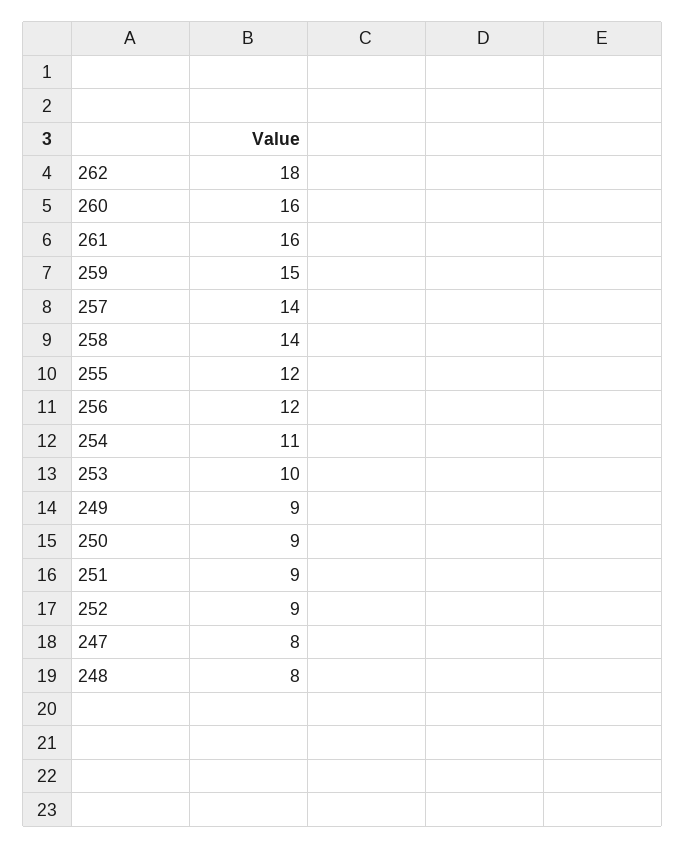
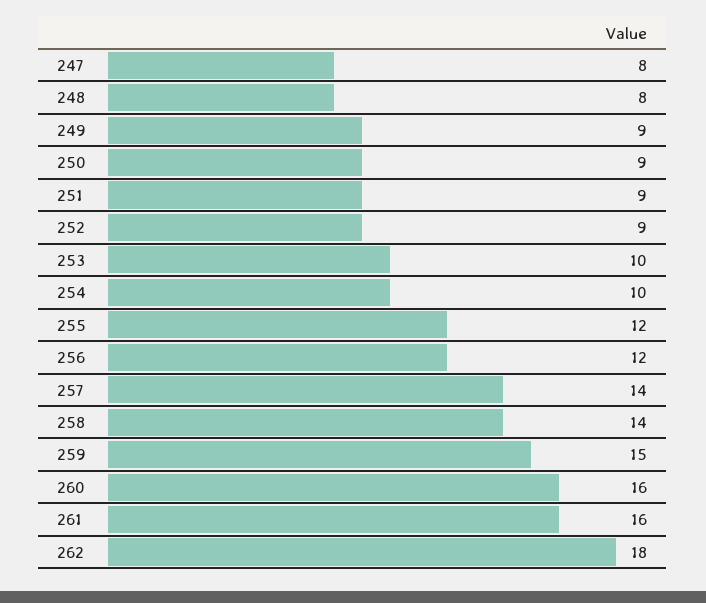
  {
    "262": 18,
    "260": 16,
    "261": 16,
    "259": 15,
    "257": 14,
    "258": 14,
    "255": 12,
    "256": 12,
-   "254": 11,
+   "254": 10,
    "253": 10,
    "249": 9,
    "250": 9,
    "251": 9,
    "252": 9,
    "247": 8,
    "248": 8
  }

